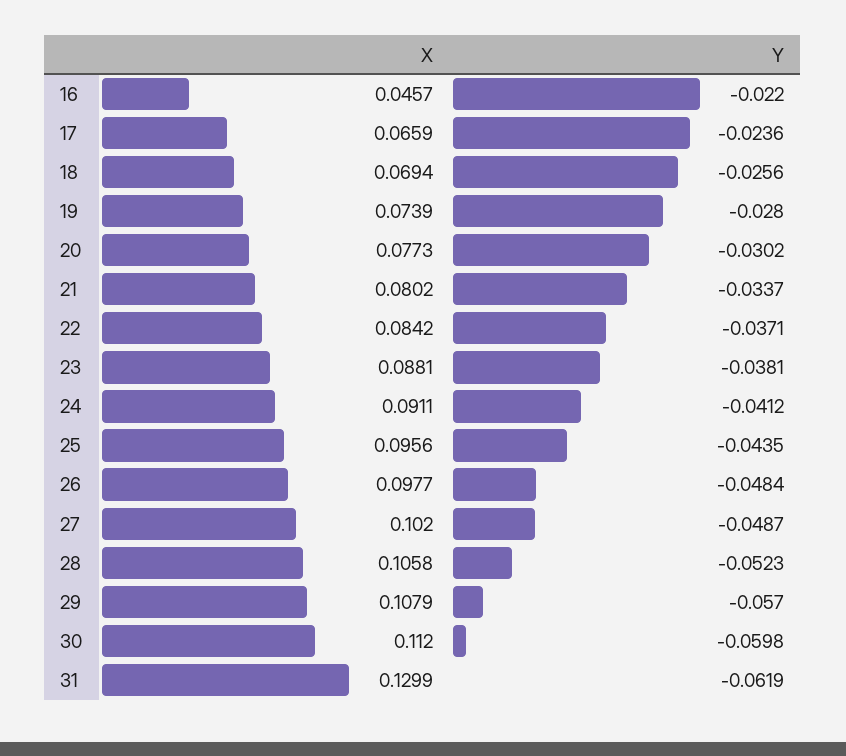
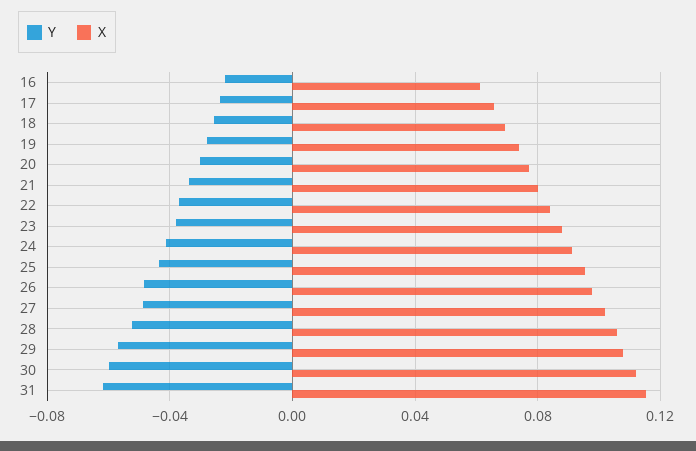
  {
    "X": {
-     "16": 0.0457,
+     "16": 0.06,
      "17": 0.0659,
      "18": 0.0694,
      "19": 0.0739,
      "20": 0.0773,
      "21": 0.0802,
      "22": 0.0842,
      "23": 0.0881,
      "24": 0.0911,
      "25": 0.0956,
      "26": 0.0977,
      "27": 0.102,
      "28": 0.1058,
      "29": 0.1079,
      "30": 0.112,
-     "31": 0.1299
+     "31": 0.115
    },
    "Y": {
      "16": -0.022,
      "17": -0.0236,
      "18": -0.0256,
      "19": -0.028,
      "20": -0.0302,
      "21": -0.0337,
      "22": -0.0371,
      "23": -0.0381,
      "24": -0.0412,
      "25": -0.0435,
      "26": -0.0484,
      "27": -0.0487,
      "28": -0.0523,
      "29": -0.057,
      "30": -0.0598,
      "31": -0.0619
    }
  }

